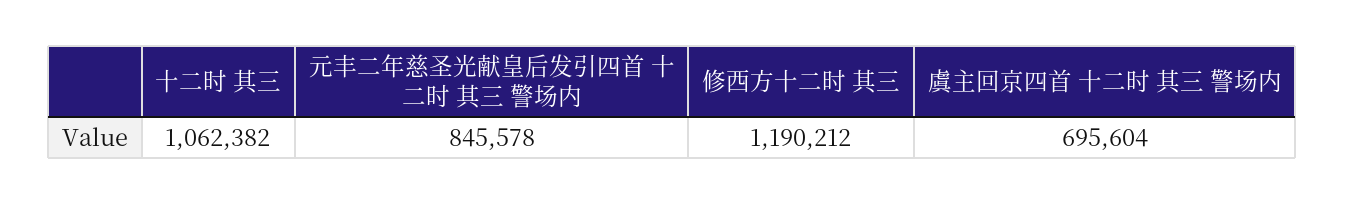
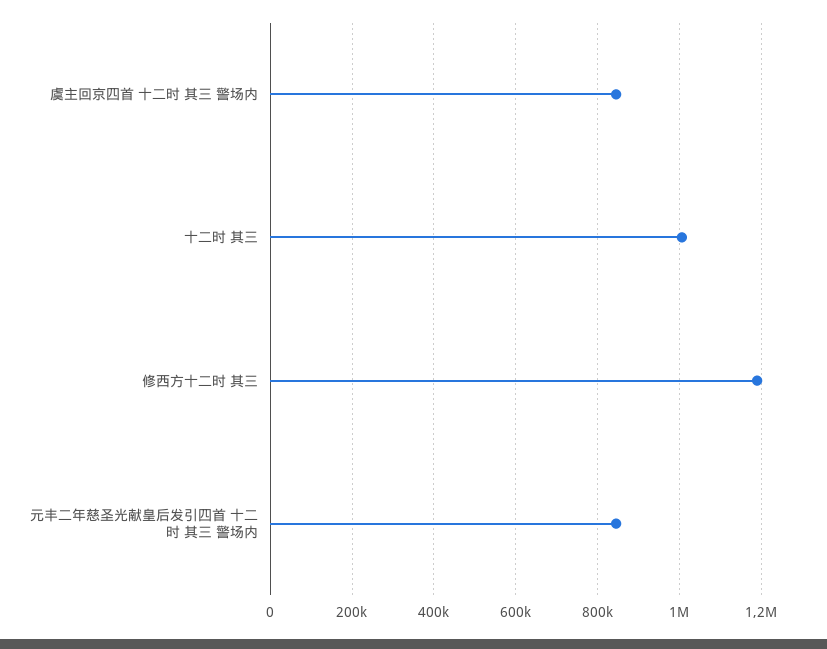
  {
-   "十二时 其三": 1062382,
+   "十二时 其三": 1000000,
    "元丰二年慈圣光献皇后发引四首 十二时 其三 警场内": 845578,
    "修西方十二时 其三": 1190212,
-   "虞主回京四首 十二时 其三 警场内": 695604
+   "虞主回京四首 十二时 其三 警场内": 840000
  }

